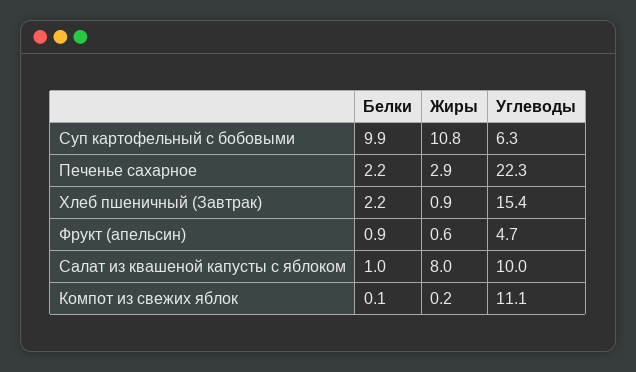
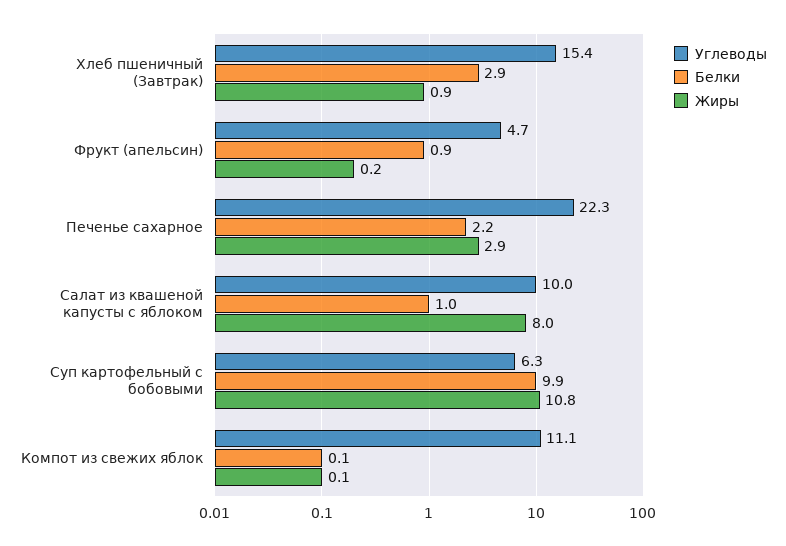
  {
    "Белки": {
      "Суп картофельный с бобовыми": 9.9,
      "Печенье сахарное": 2.2,
-     "Хлеб пшеничный (Завтрак)": 2.2,
+     "Хлеб пшеничный (Завтрак)": 2.9,
      "Фрукт (апельсин)": 0.9,
      "Салат из квашеной капусты с яблоком": 1,
      "Компот из свежих яблок": 0.1
    },
    "Жиры": {
      "Суп картофельный с бобовыми": 10.8,
      "Печенье сахарное": 2.9,
      "Хлеб пшеничный (Завтрак)": 0.9,
-     "Фрукт (апельсин)": 0.6,
+     "Фрукт (апельсин)": 0.2,
      "Салат из квашеной капусты с яблоком": 8,
-     "Компот из свежих яблок": 0.2
+     "Компот из свежих яблок": 0.1
    },
    "Углеводы": {
      "Суп картофельный с бобовыми": 6.3,
      "Печенье сахарное": 22.3,
      "Хлеб пшеничный (Завтрак)": 15.4,
      "Фрукт (апельсин)": 4.7,
      "Салат из квашеной капусты с яблоком": 10,
      "Компот из свежих яблок": 11.1
    }
  }

